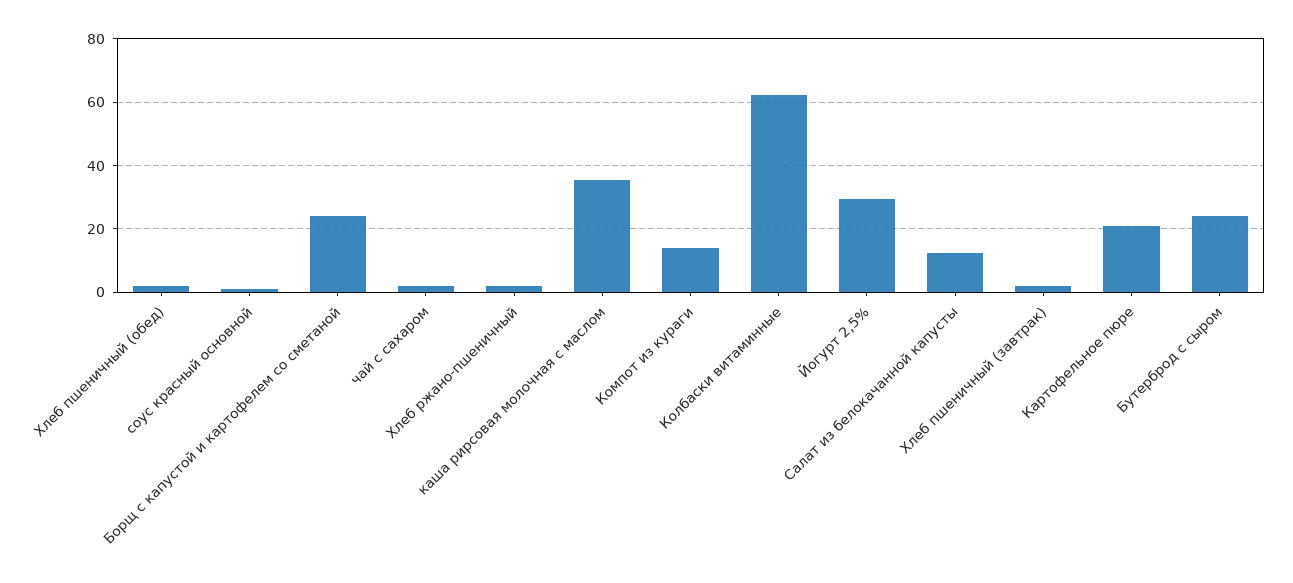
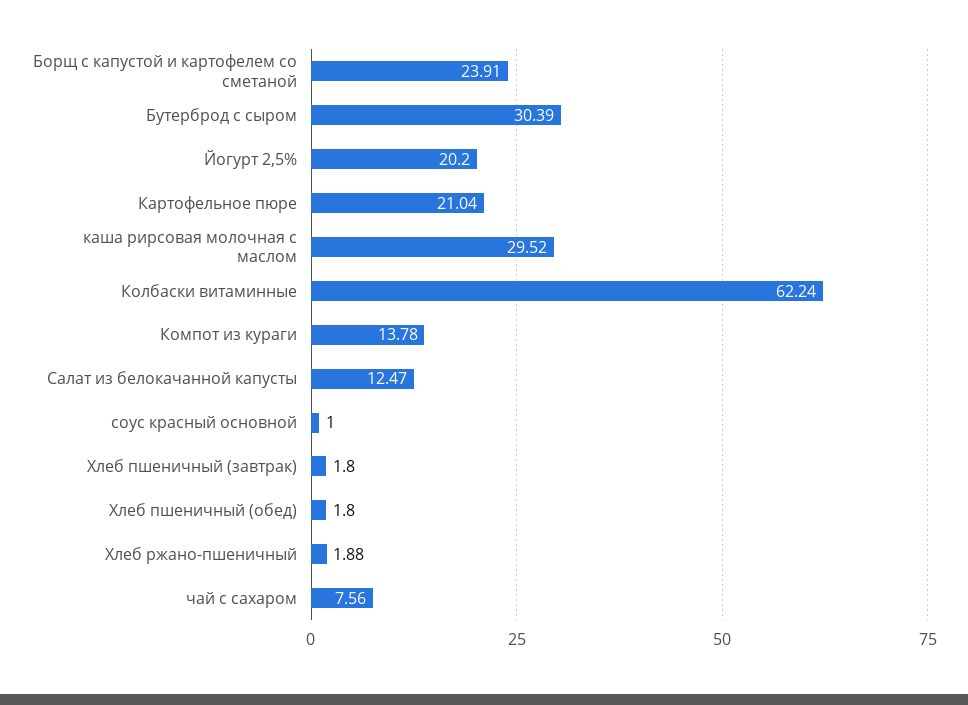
  {
    "Хлеб пшеничный (обед)": 1.8,
    "соус красный основной": 1,
    "Борщ с капустой и картофелем со сметаной": 23.91,
-   "чай с сахаром": 2,
+   "чай с сахаром": 7.56,
    "Хлеб ржано-пшеничный": 1.88,
-   "каша рирсовая молочная с маслом": 36,
+   "каша рирсовая молочная с маслом": 29.52,
    "Компот из кураги": 13.78,
    "Колбаски витаминные": 62.24,
-   "Йогурт 2,5%": 30,
+   "Йогурт 2,5%": 20.2,
    "Салат из белокачанной капусты": 12.47,
    "Хлеб пшеничный (завтрак)": 1.8,
    "Картофельное пюре": 21.04,
-   "Бутерброд с сыром": 24
+   "Бутерброд с сыром": 30.39
  }

